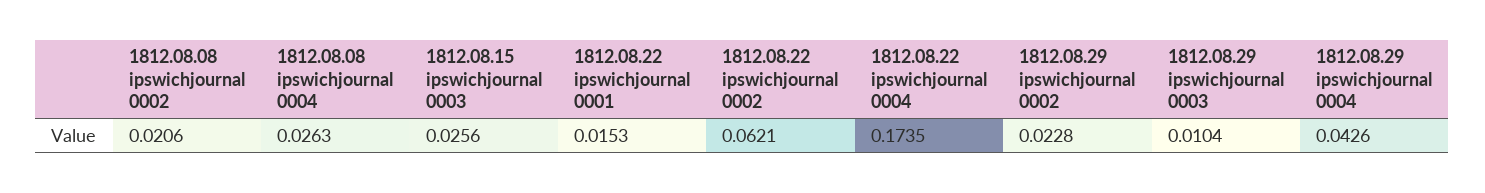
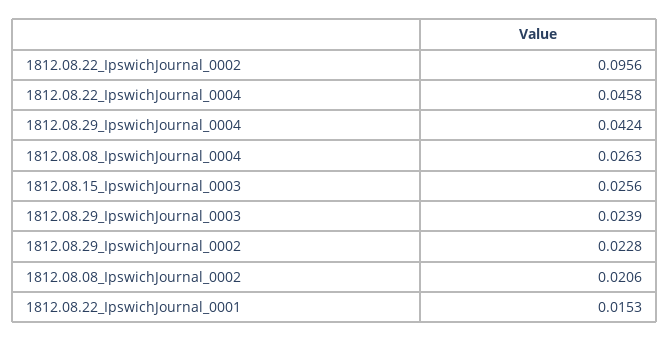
  {
    "1812.08.08 ipswichjournal 0002": 0.0206,
    "1812.08.08 ipswichjournal 0004": 0.0263,
    "1812.08.15 ipswichjournal 0003": 0.0256,
    "1812.08.22 ipswichjournal 0001": 0.0153,
-   "1812.08.22 ipswichjournal 0002": 0.0621,
+   "1812.08.22 ipswichjournal 0002": 0.0956,
-   "1812.08.22 ipswichjournal 0004": 0.1735,
+   "1812.08.22 ipswichjournal 0004": 0.0458,
    "1812.08.29 ipswichjournal 0002": 0.0228,
-   "1812.08.29 ipswichjournal 0003": 0.0104,
+   "1812.08.29 ipswichjournal 0003": 0.0239,
-   "1812.08.29 ipswichjournal 0004": 0.0426
+   "1812.08.29 ipswichjournal 0004": 0.0424
  }

